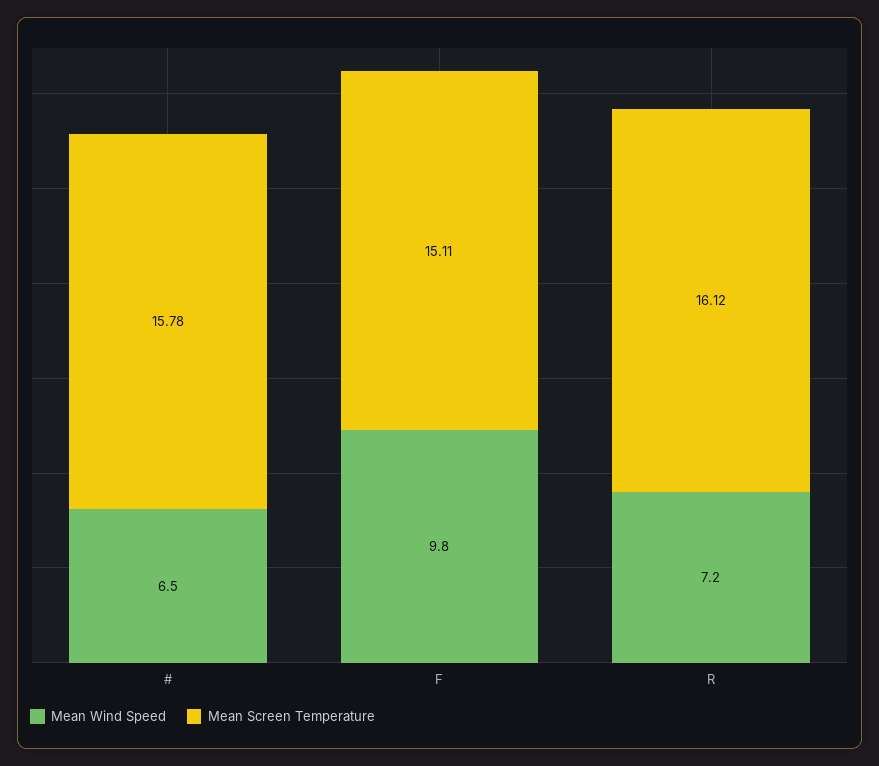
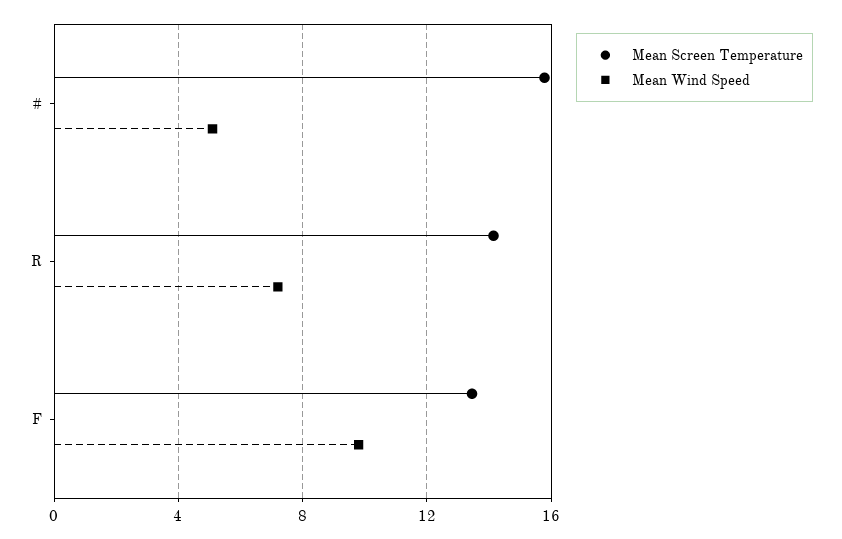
  {
    "Mean Wind Speed": {
-     "#": 6.5,
+     "#": 5,
      "F": 9.8,
      "R": 7.2
    },
    "Mean Screen Temperature": {
      "#": 15.78,
-     "F": 15.11,
+     "F": 13.5,
-     "R": 16.12
+     "R": 14
    }
  }

